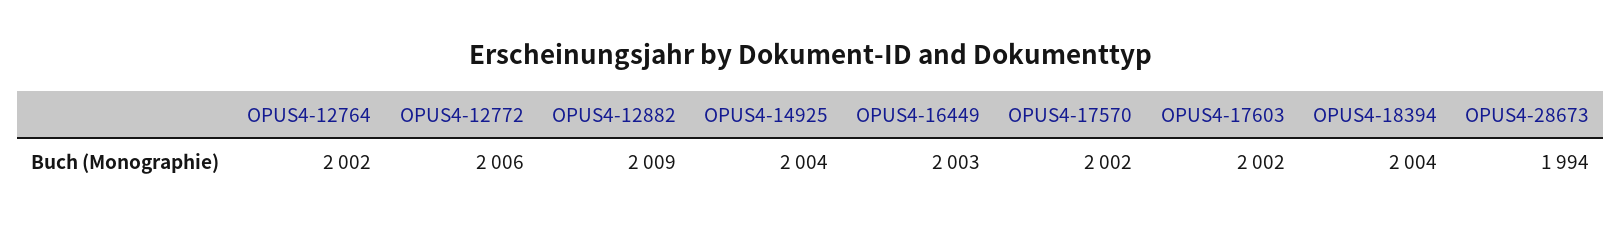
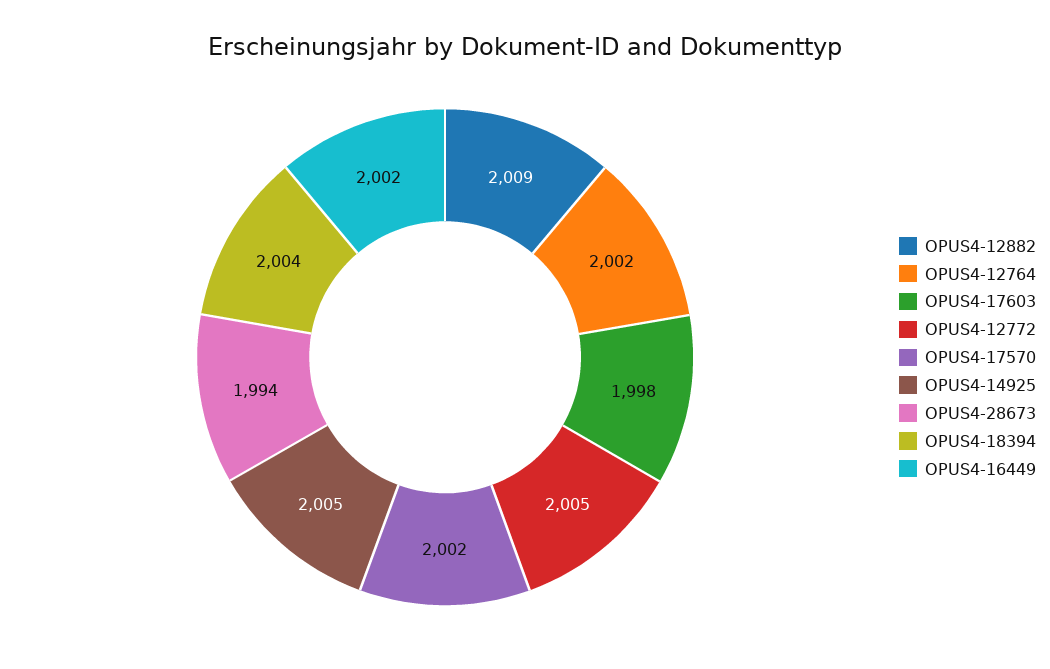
  {
    "OPUS4-12764": 2002,
-   "OPUS4-12772": 2006,
+   "OPUS4-12772": 2005,
    "OPUS4-12882": 2009,
-   "OPUS4-14925": 2004,
+   "OPUS4-14925": 2005,
-   "OPUS4-16449": 2003,
+   "OPUS4-16449": 2002,
    "OPUS4-17570": 2002,
-   "OPUS4-17603": 2002,
+   "OPUS4-17603": 1998,
    "OPUS4-18394": 2004,
    "OPUS4-28673": 1994
  }

